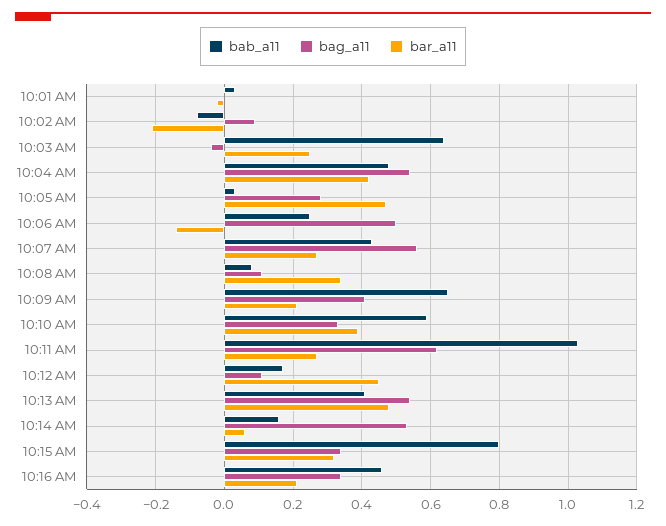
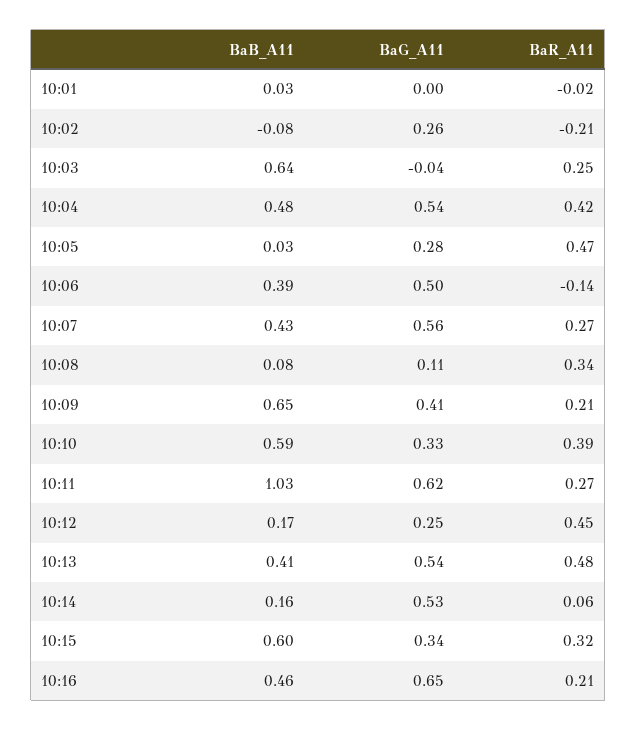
  {
    "bab_a11": {
      "10:01 AM": 0.03,
      "10:02 AM": -0.08,
      "10:03 AM": 0.64,
      "10:04 AM": 0.48,
      "10:05 AM": 0.03,
-     "10:06 AM": 0.25,
+     "10:06 AM": 0.39,
      "10:07 AM": 0.43,
      "10:08 AM": 0.08,
      "10:09 AM": 0.65,
      "10:10 AM": 0.59,
      "10:11 AM": 1.03,
      "10:12 AM": 0.17,
      "10:13 AM": 0.41,
      "10:14 AM": 0.16,
-     "10:15 AM": 0.8,
+     "10:15 AM": 0.6,
      "10:16 AM": 0.46
    },
    "bag_a11": {
      "10:01 AM": 0,
-     "10:02 AM": 0.1,
+     "10:02 AM": 0.26,
      "10:03 AM": -0.04,
      "10:04 AM": 0.54,
      "10:05 AM": 0.28,
      "10:06 AM": 0.5,
      "10:07 AM": 0.56,
      "10:08 AM": 0.11,
      "10:09 AM": 0.41,
      "10:10 AM": 0.33,
      "10:11 AM": 0.62,
-     "10:12 AM": 0.1,
+     "10:12 AM": 0.25,
      "10:13 AM": 0.54,
      "10:14 AM": 0.53,
      "10:15 AM": 0.34,
-     "10:16 AM": 0.35
+     "10:16 AM": 0.65
    },
    "bar_a11": {
      "10:01 AM": -0.02,
      "10:02 AM": -0.21,
      "10:03 AM": 0.25,
      "10:04 AM": 0.42,
      "10:05 AM": 0.47,
      "10:06 AM": -0.14,
      "10:07 AM": 0.27,
      "10:08 AM": 0.34,
      "10:09 AM": 0.21,
      "10:10 AM": 0.39,
      "10:11 AM": 0.27,
      "10:12 AM": 0.45,
      "10:13 AM": 0.48,
      "10:14 AM": 0.06,
      "10:15 AM": 0.32,
      "10:16 AM": 0.21
    }
  }

